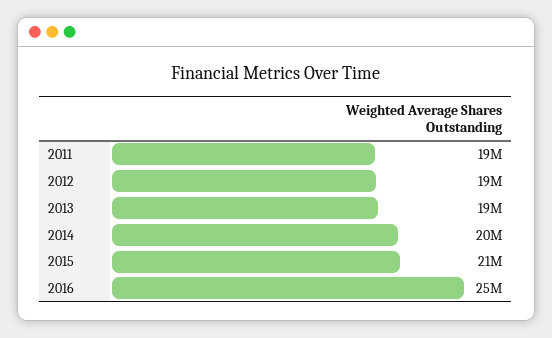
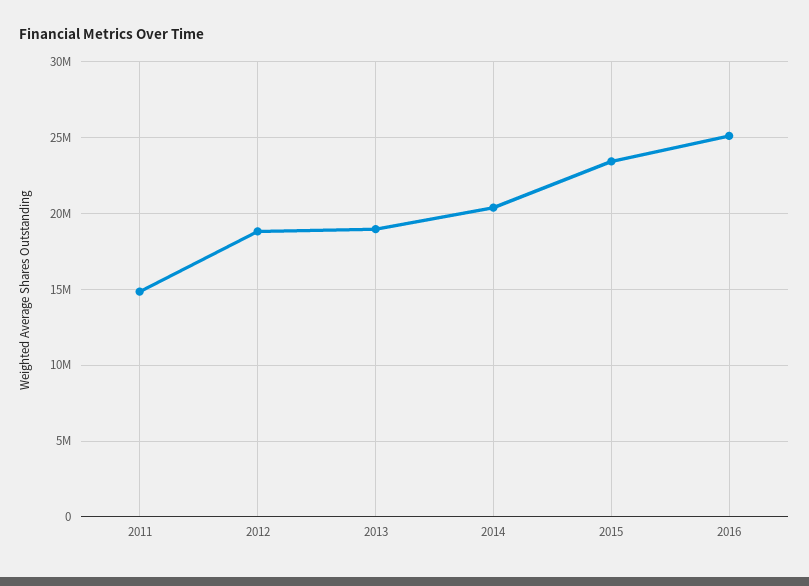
  {
-   "2011": 19000000,
+   "2011": 15000000,
    "2012": 19000000,
    "2013": 19000000,
    "2014": 20000000,
-   "2015": 21000000,
+   "2015": 23500000,
    "2016": 25000000
  }

